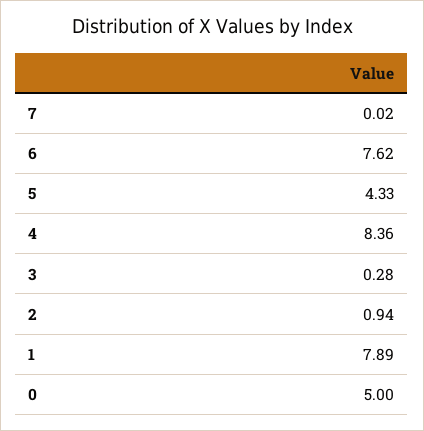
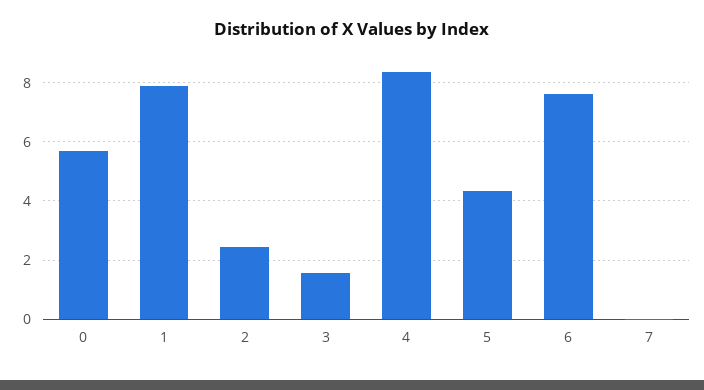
  {
    "7": 0.02,
    "6": 7.62,
    "5": 4.33,
    "4": 8.36,
-   "3": 0.28,
+   "3": 1.5,
-   "2": 0.94,
+   "2": 2.5,
    "1": 7.89,
-   "0": 5
+   "0": 5.75
  }

